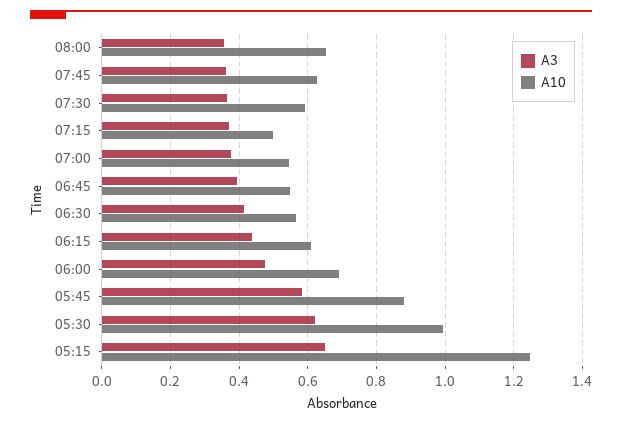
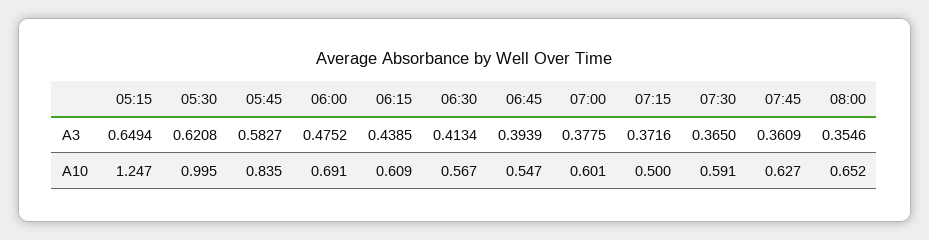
  {
    "A3": {
      "08:00": 0.3546,
      "07:45": 0.3609,
      "07:30": 0.365,
      "07:15": 0.3716,
      "07:00": 0.3775,
      "06:45": 0.3939,
      "06:30": 0.4134,
      "06:15": 0.4385,
      "06:00": 0.4752,
      "05:45": 0.5827,
      "05:30": 0.6208,
      "05:15": 0.6494
    },
    "A10": {
      "08:00": 0.652,
      "07:45": 0.627,
      "07:30": 0.591,
      "07:15": 0.5,
-     "07:00": 0.54,
+     "07:00": 0.601,
      "06:45": 0.547,
      "06:30": 0.567,
      "06:15": 0.609,
      "06:00": 0.691,
-     "05:45": 0.88,
+     "05:45": 0.835,
      "05:30": 0.995,
      "05:15": 1.247
    }
  }

